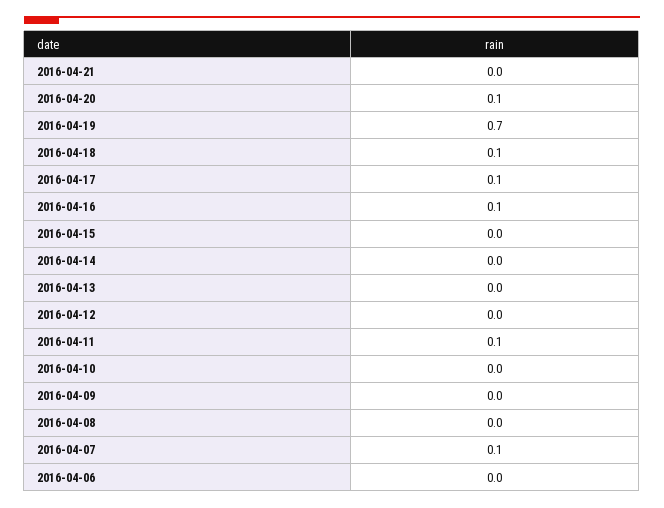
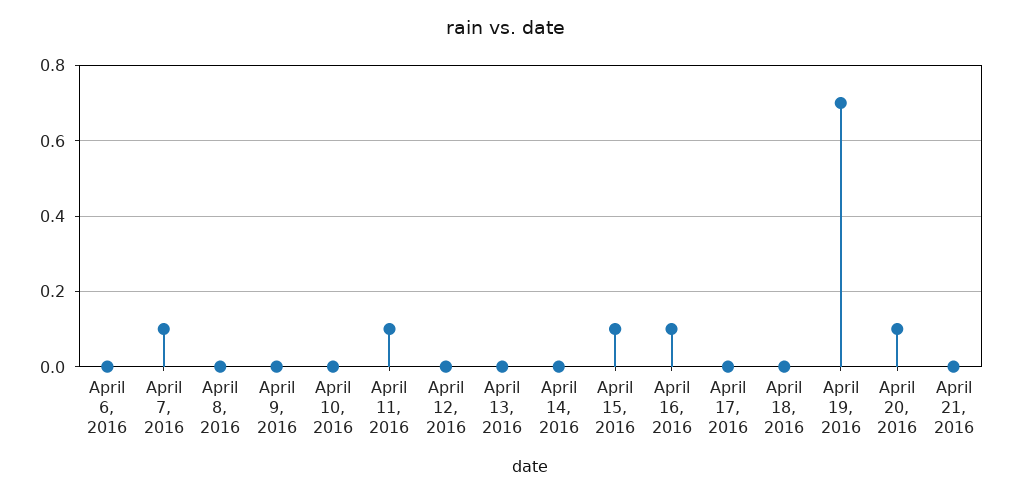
  {
    "2016-04-21": 0,
    "2016-04-20": 0.1,
    "2016-04-19": 0.7,
-   "2016-04-18": 0.1,
+   "2016-04-18": 0,
-   "2016-04-17": 0.1,
+   "2016-04-17": 0,
    "2016-04-16": 0.1,
-   "2016-04-15": 0,
+   "2016-04-15": 0.1,
    "2016-04-14": 0,
    "2016-04-13": 0,
    "2016-04-12": 0,
    "2016-04-11": 0.1,
    "2016-04-10": 0,
    "2016-04-09": 0,
    "2016-04-08": 0,
    "2016-04-07": 0.1,
    "2016-04-06": 0
  }

